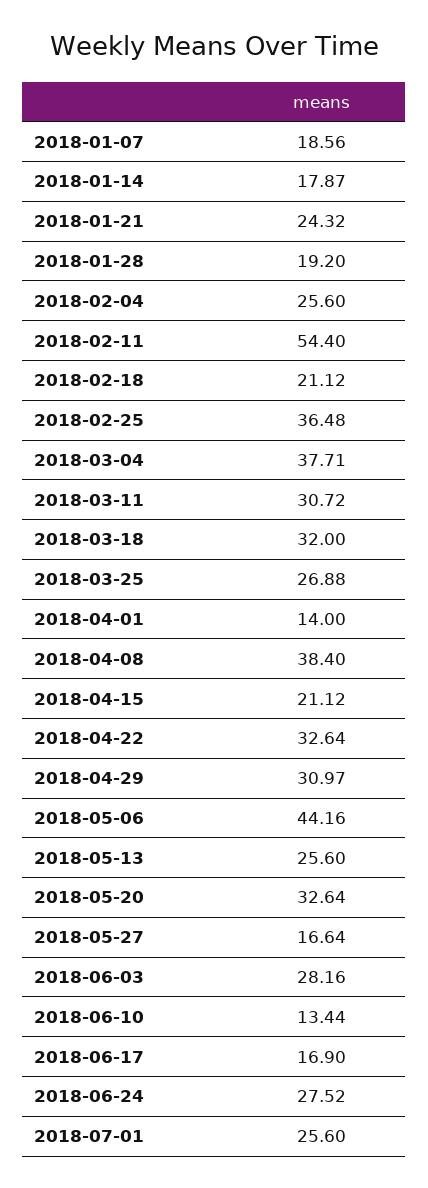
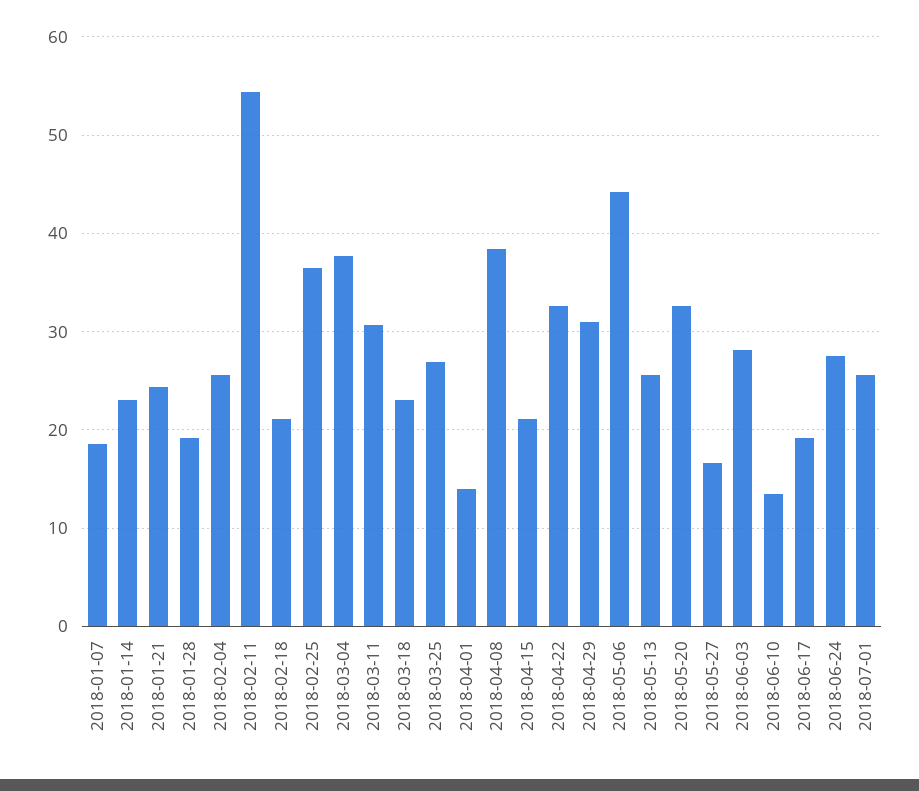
  {
    "2018-01-07": 18.56,
-   "2018-01-14": 17.87,
+   "2018-01-14": 23,
    "2018-01-21": 24.32,
    "2018-01-28": 19.2,
    "2018-02-04": 25.6,
    "2018-02-11": 54.4,
    "2018-02-18": 21.12,
    "2018-02-25": 36.48,
    "2018-03-04": 37.71,
    "2018-03-11": 30.72,
-   "2018-03-18": 32,
+   "2018-03-18": 23,
    "2018-03-25": 26.88,
    "2018-04-01": 14,
    "2018-04-08": 38.4,
    "2018-04-15": 21.12,
    "2018-04-22": 32.64,
    "2018-04-29": 30.97,
    "2018-05-06": 44.16,
    "2018-05-13": 25.6,
    "2018-05-20": 32.64,
    "2018-05-27": 16.64,
    "2018-06-03": 28.16,
    "2018-06-10": 13.44,
-   "2018-06-17": 16.9,
+   "2018-06-17": 19,
    "2018-06-24": 27.52,
    "2018-07-01": 25.6
  }

